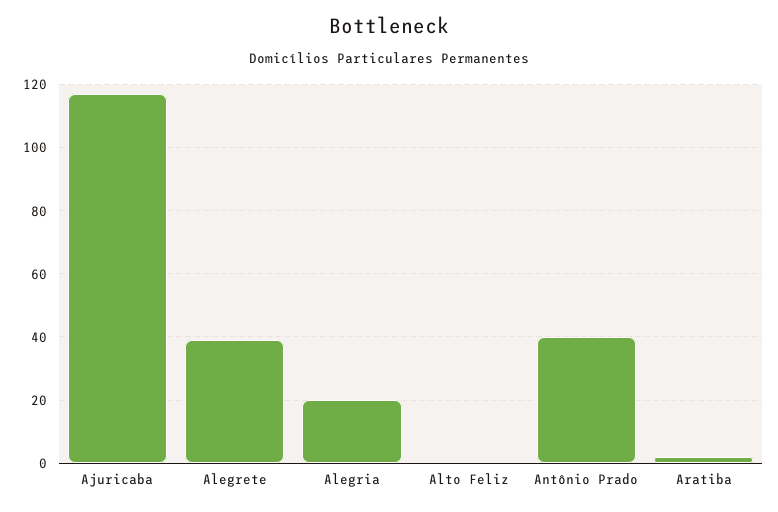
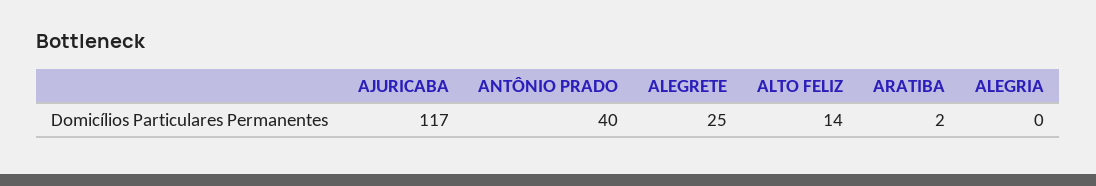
  {
    "Ajuricaba": 117,
-   "Alegrete": 40,
+   "Alegrete": 25,
-   "Alegria": 20,
+   "Alegria": 0,
-   "Alto Feliz": 0,
+   "Alto Feliz": 14,
    "Antônio Prado": 40,
    "Aratiba": 2
  }

